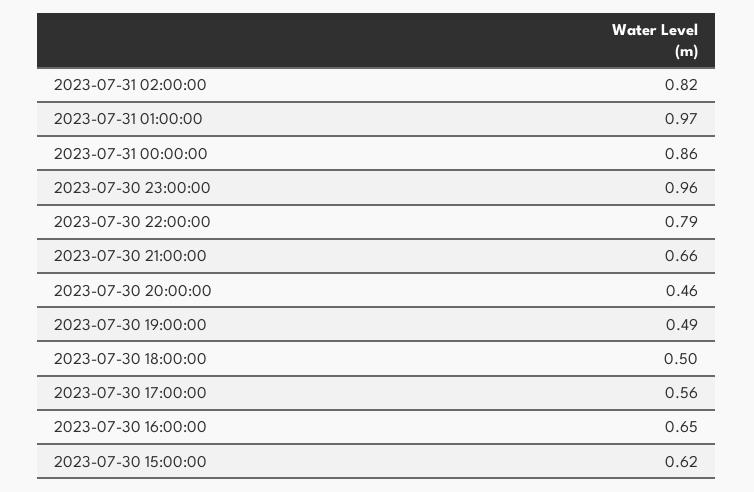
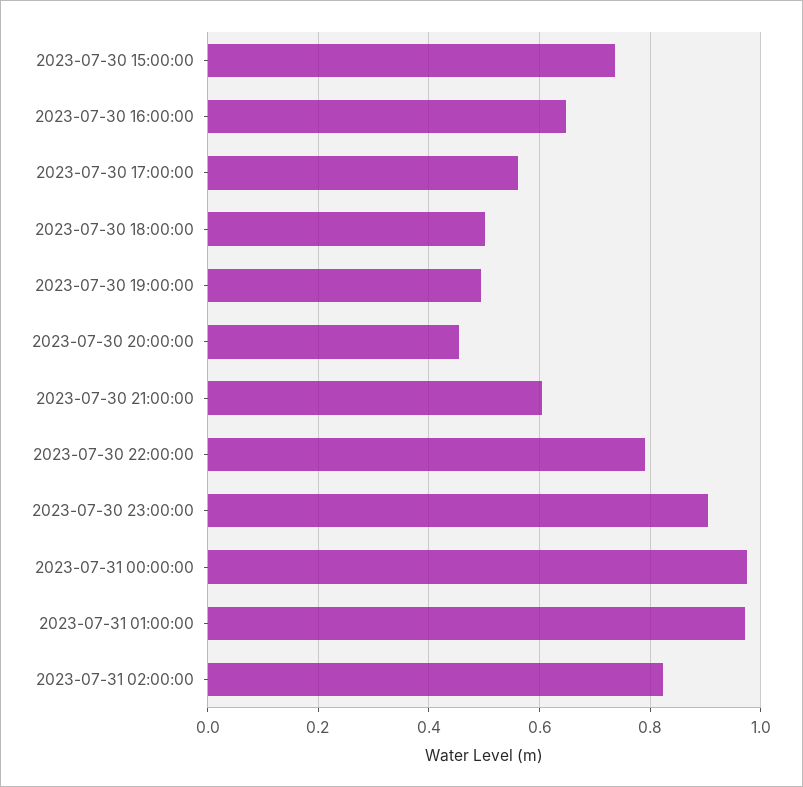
  {
    "2023-07-31 02:00:00": 0.82,
    "2023-07-31 01:00:00": 0.97,
-   "2023-07-31 00:00:00": 0.86,
+   "2023-07-31 00:00:00": 0.98,
-   "2023-07-30 23:00:00": 0.96,
+   "2023-07-30 23:00:00": 0.9,
    "2023-07-30 22:00:00": 0.79,
-   "2023-07-30 21:00:00": 0.66,
+   "2023-07-30 21:00:00": 0.6,
    "2023-07-30 20:00:00": 0.46,
    "2023-07-30 19:00:00": 0.49,
    "2023-07-30 18:00:00": 0.5,
    "2023-07-30 17:00:00": 0.56,
    "2023-07-30 16:00:00": 0.65,
-   "2023-07-30 15:00:00": 0.62
+   "2023-07-30 15:00:00": 0.74
  }

